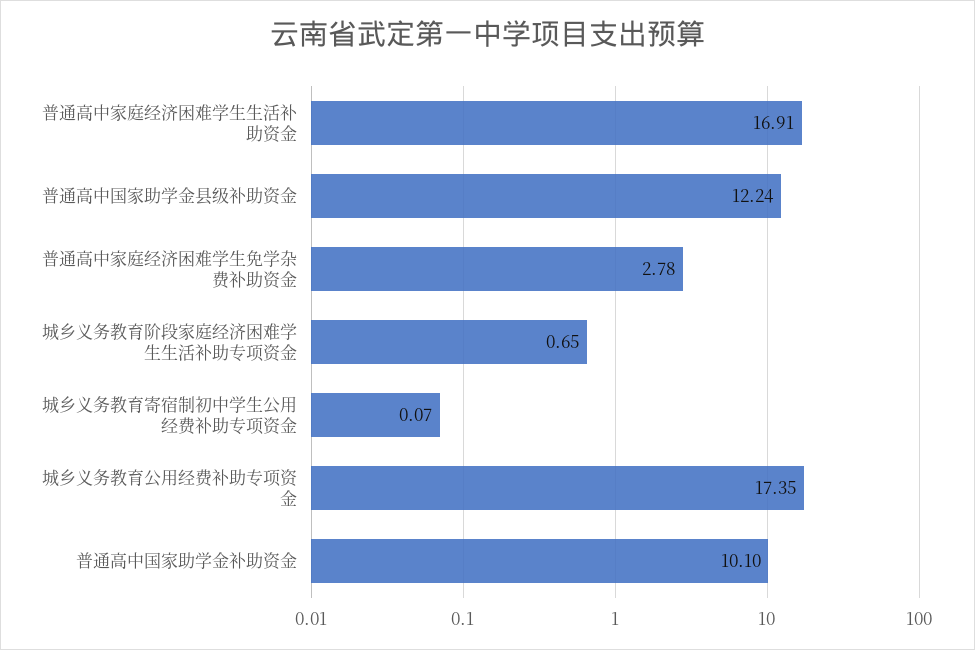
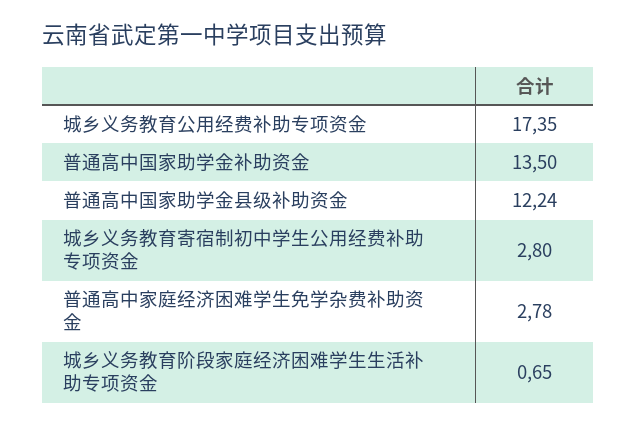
  {
-   "普通高中家庭经济困难学生生活补助资金": 16.91,
    "普通高中国家助学金县级补助资金": 12.24,
    "普通高中家庭经济困难学生免学杂费补助资金": 2.78,
    "城乡义务教育阶段家庭经济困难学生生活补助专项资金": 0.65,
-   "城乡义务教育寄宿制初中学生公用经费补助专项资金": 0.07,
+   "城乡义务教育寄宿制初中学生公用经费补助专项资金": 2.8,
    "城乡义务教育公用经费补助专项资金": 17.35,
-   "普通高中国家助学金补助资金": 10.1
+   "普通高中国家助学金补助资金": 13.5
  }

